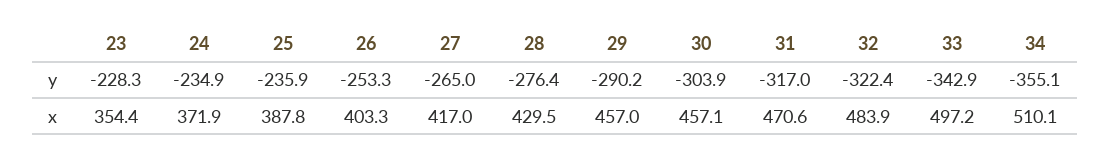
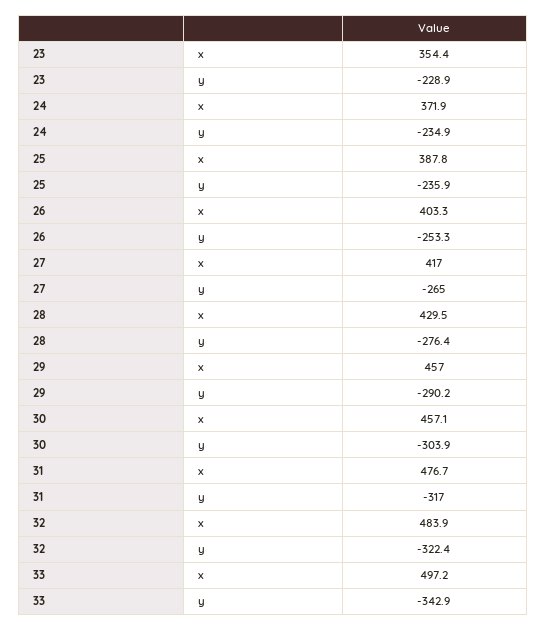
  {
    "23": {
-     "y": -228.3,
+     "y": -228.9,
      "x": 354.4
    },
    "24": {
      "y": -234.9,
      "x": 371.9
    },
    "25": {
      "y": -235.9,
      "x": 387.8
    },
    "26": {
      "y": -253.3,
      "x": 403.3
    },
    "27": {
      "y": -265,
      "x": 417
    },
    "28": {
      "y": -276.4,
      "x": 429.5
    },
    "29": {
      "y": -290.2,
      "x": 457
    },
    "30": {
      "y": -303.9,
      "x": 457.1
    },
    "31": {
      "y": -317,
-     "x": 470.6
+     "x": 476.7
    },
    "32": {
      "y": -322.4,
      "x": 483.9
    },
    "33": {
      "y": -342.9,
      "x": 497.2
-   },
+   }
-   "34": {
-     "y": -355.1,
-     "x": 510.1
-   }
  }

